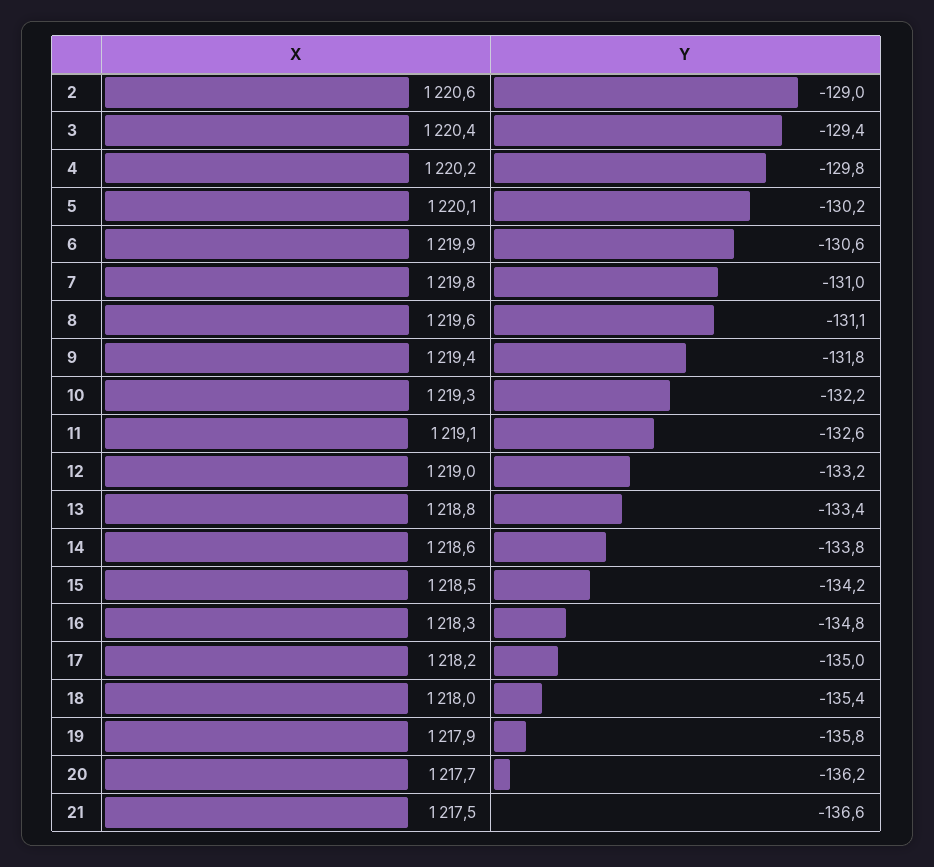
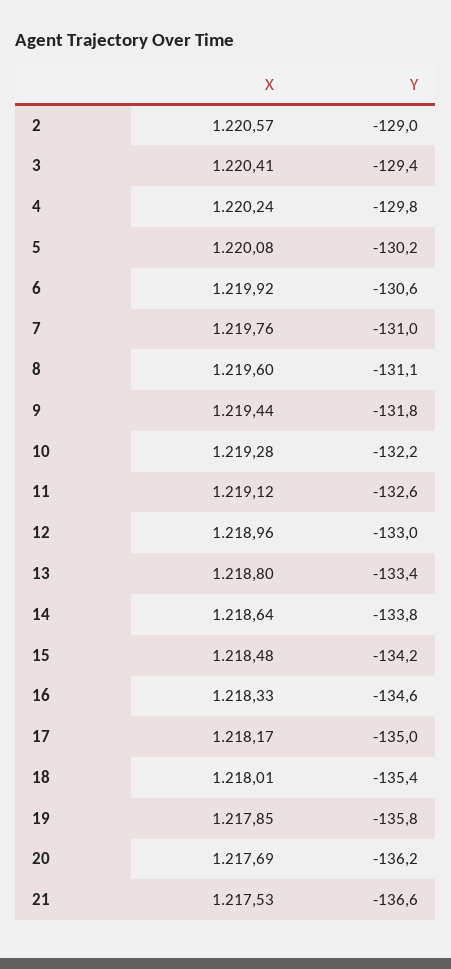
  {
    "X": {
      "2": 1220.57,
      "3": 1220.41,
      "4": 1220.24,
      "5": 1220.08,
      "6": 1219.92,
      "7": 1219.76,
      "8": 1219.6,
      "9": 1219.44,
      "10": 1219.28,
      "11": 1219.12,
      "12": 1218.96,
      "13": 1218.8,
      "14": 1218.64,
      "15": 1218.48,
      "16": 1218.33,
      "17": 1218.17,
      "18": 1218.01,
      "19": 1217.85,
      "20": 1217.69,
      "21": 1217.53
    },
    "Y": {
      "2": -129,
      "3": -129.4,
      "4": -129.8,
      "5": -130.2,
      "6": -130.6,
      "7": -131,
      "8": -131.1,
      "9": -131.8,
      "10": -132.2,
      "11": -132.6,
-     "12": -133.2,
+     "12": -133,
      "13": -133.4,
      "14": -133.8,
      "15": -134.2,
-     "16": -134.8,
+     "16": -134.6,
      "17": -135,
      "18": -135.4,
      "19": -135.8,
      "20": -136.2,
      "21": -136.6
    }
  }

